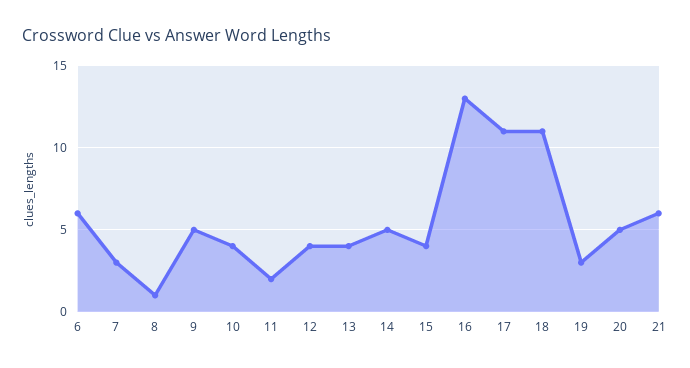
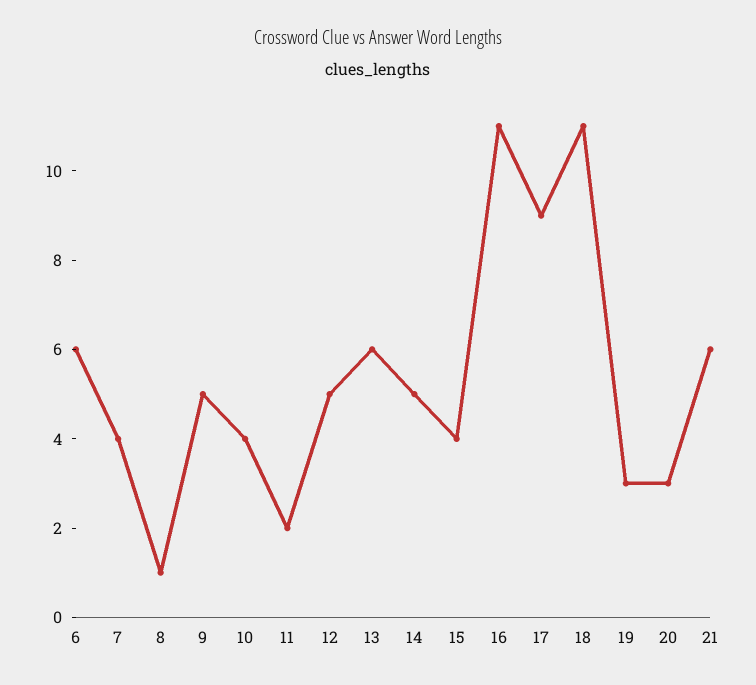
  {
    "6": 6,
-   "7": 3,
+   "7": 4,
    "8": 1,
    "9": 5,
    "10": 4,
    "11": 2,
-   "12": 4,
+   "12": 5,
-   "13": 4,
+   "13": 6,
    "14": 5,
    "15": 4,
-   "16": 13,
+   "16": 11,
-   "17": 11,
+   "17": 9,
    "18": 11,
    "19": 3,
-   "20": 5,
+   "20": 3,
    "21": 6
  }

